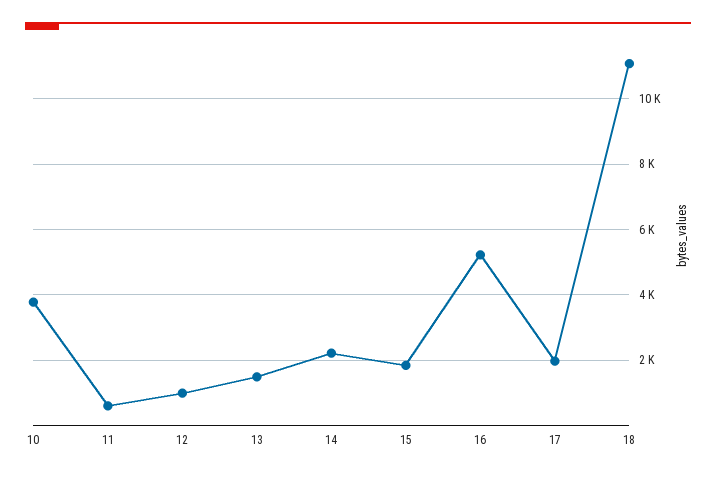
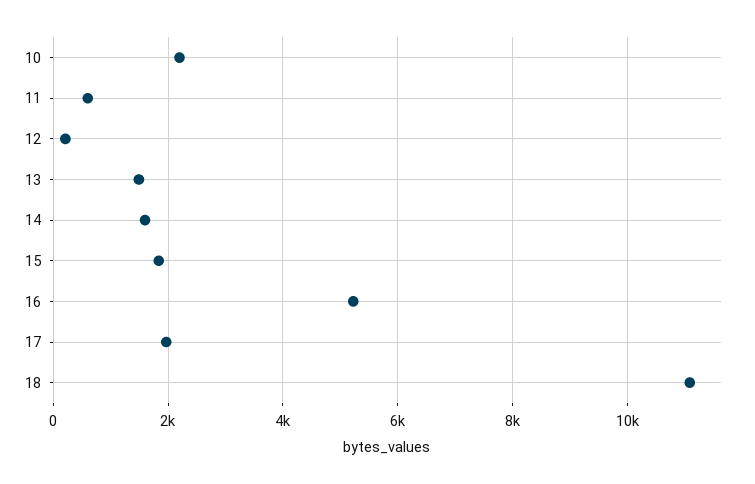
  {
-   "10": 3800,
+   "10": 2200,
    "11": 600,
-   "12": 1000,
+   "12": 200,
    "13": 1400,
-   "14": 2200,
+   "14": 1600,
    "15": 1800,
    "16": 5200,
    "17": 2000,
    "18": 11000
  }

